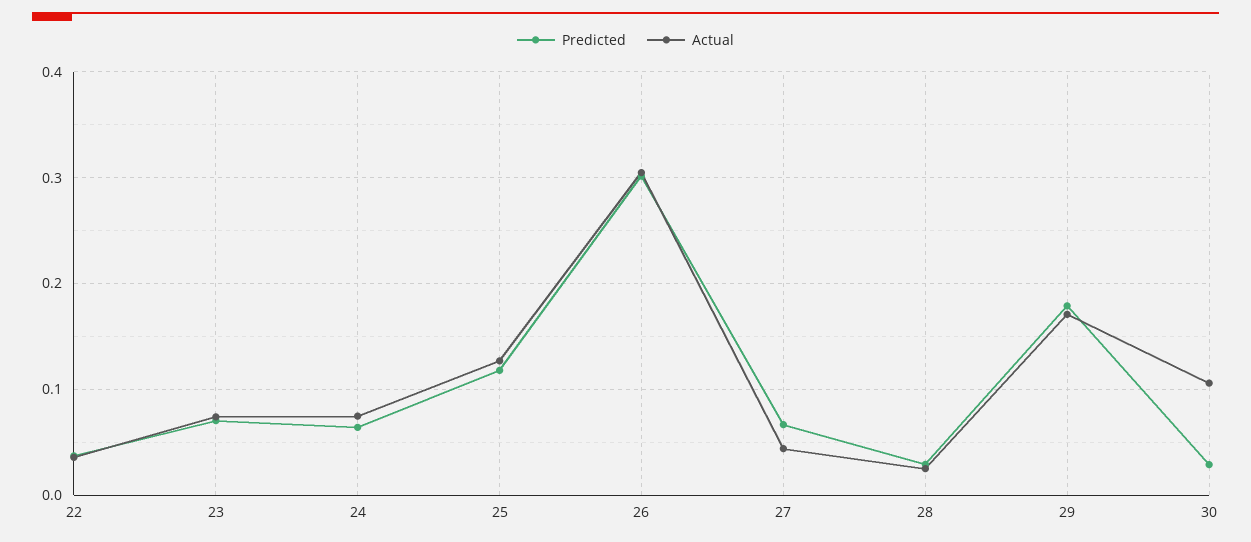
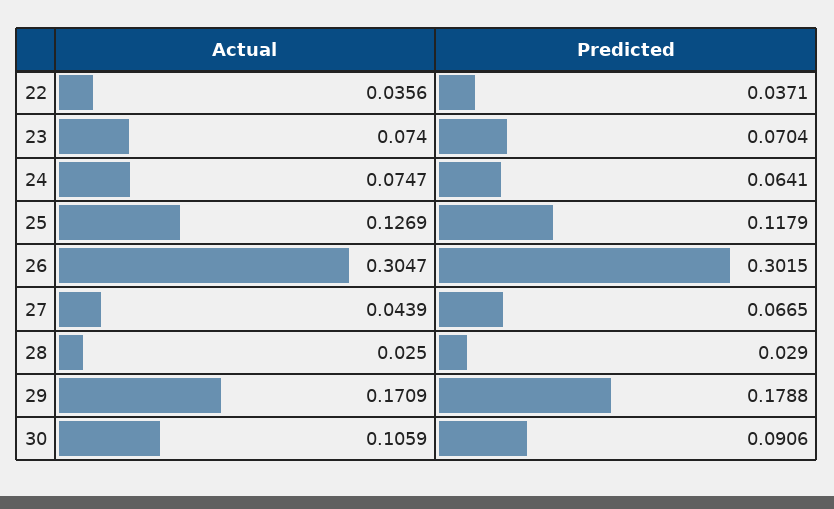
  {
    "Predicted": {
      "22": 0.0371,
      "23": 0.0704,
      "24": 0.0641,
      "25": 0.1179,
      "26": 0.3015,
      "27": 0.0665,
      "28": 0.029,
      "29": 0.1788,
-     "30": 0.03
+     "30": 0.0906
    },
    "Actual": {
      "22": 0.0356,
      "23": 0.074,
      "24": 0.0747,
      "25": 0.1269,
      "26": 0.3047,
      "27": 0.0439,
      "28": 0.025,
      "29": 0.1709,
      "30": 0.1059
    }
  }

